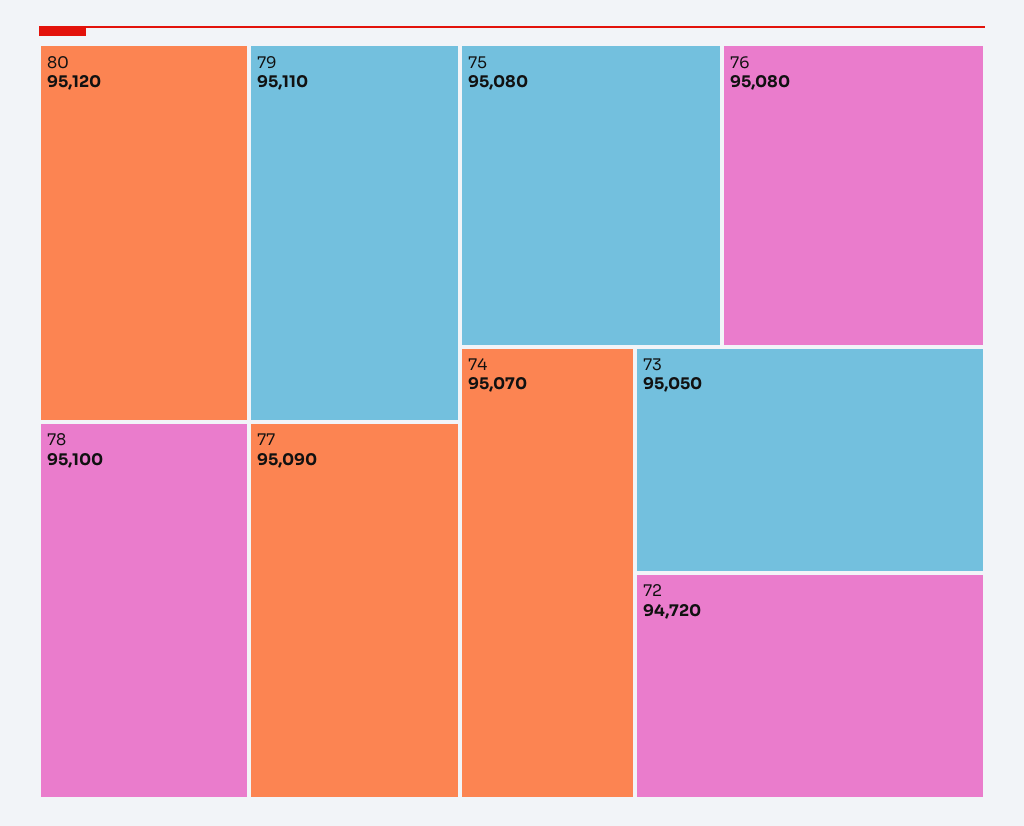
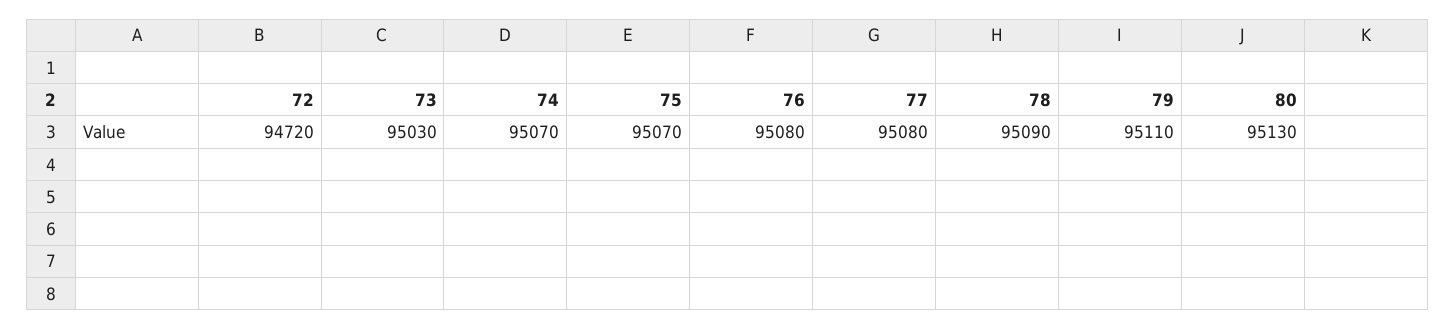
  {
-   "80": 95120,
+   "80": 95130,
    "79": 95110,
-   "78": 95100,
+   "78": 95090,
-   "77": 95090,
+   "77": 95080,
-   "75": 95080,
+   "75": 95070,
    "76": 95080,
    "74": 95070,
-   "73": 95050,
+   "73": 95030,
    "72": 94720
  }

